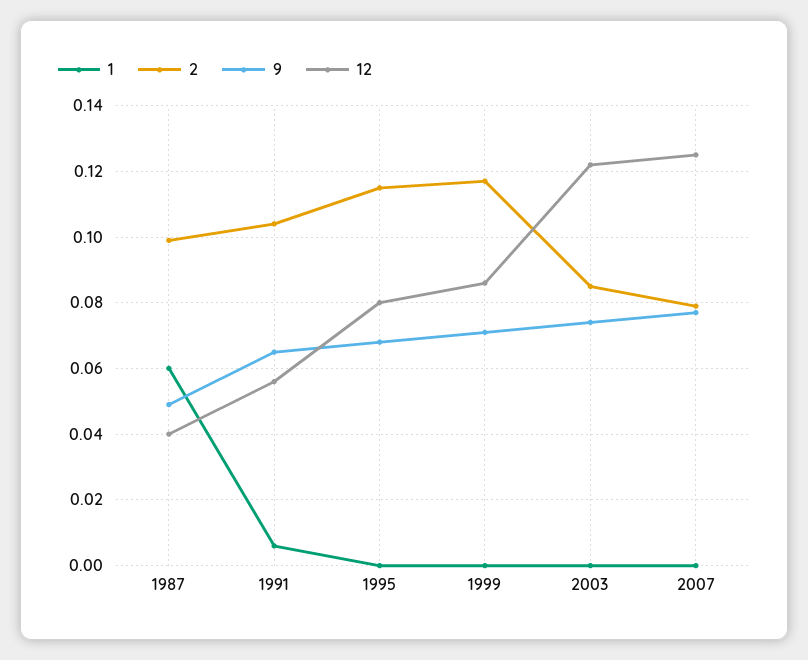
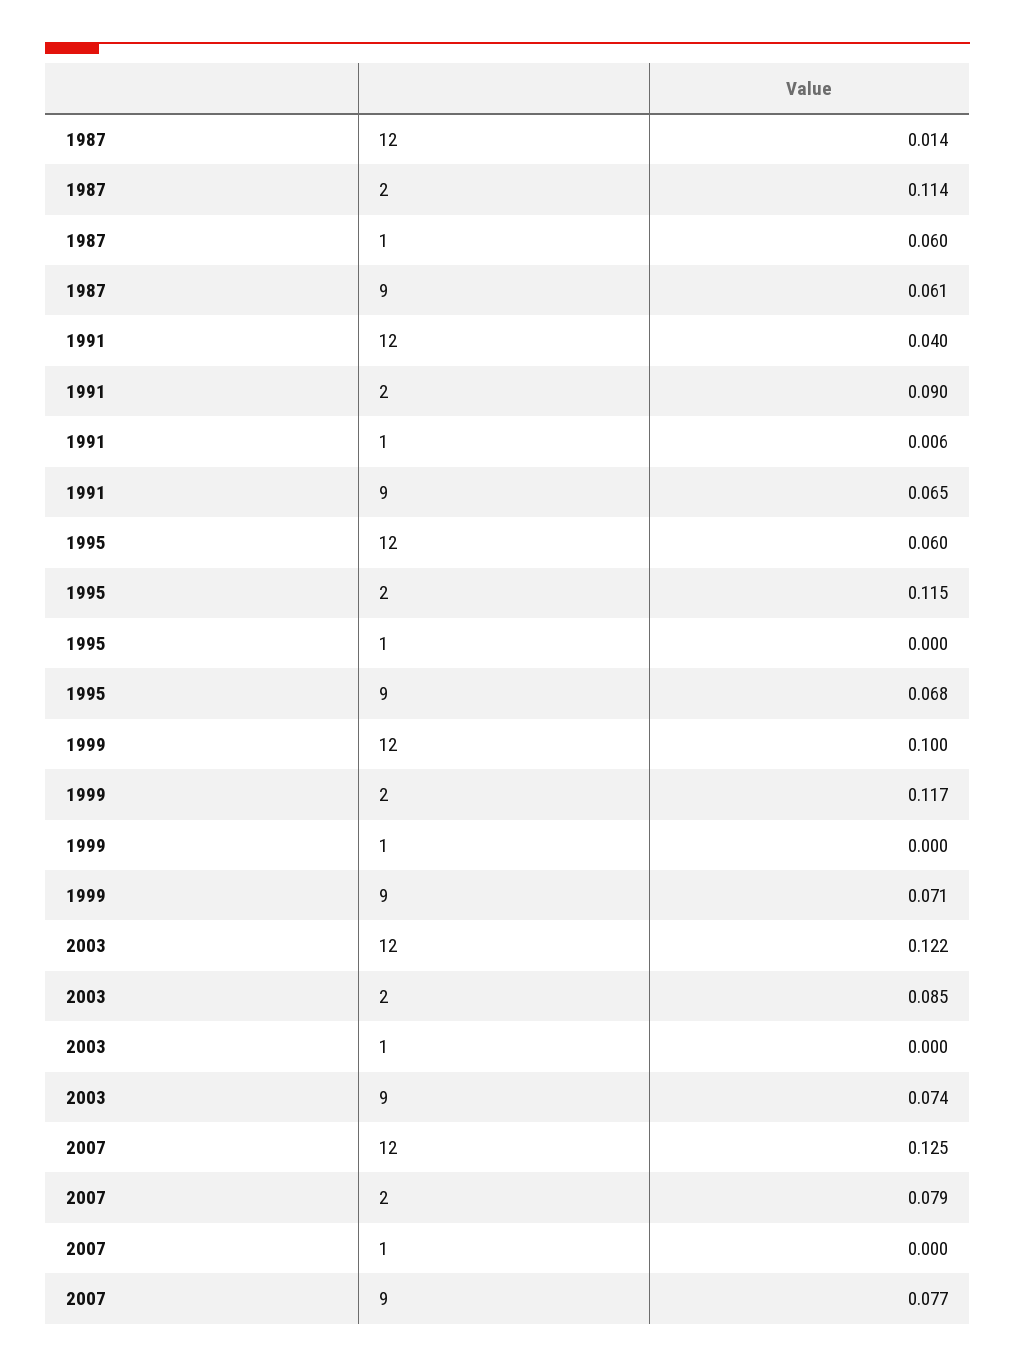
  {
    "1": {
      "1987": 0.06,
      "1991": 0.006,
      "1995": 0,
      "1999": 0,
      "2003": 0,
      "2007": 0
    },
    "2": {
-     "1987": 0.1,
+     "1987": 0.114,
-     "1991": 0.105,
+     "1991": 0.09,
      "1995": 0.115,
      "1999": 0.117,
      "2003": 0.085,
      "2007": 0.079
    },
    "9": {
-     "1987": 0.05,
+     "1987": 0.061,
      "1991": 0.065,
      "1995": 0.068,
      "1999": 0.071,
      "2003": 0.074,
      "2007": 0.077
    },
    "12": {
-     "1987": 0.04,
+     "1987": 0.014,
-     "1991": 0.055,
+     "1991": 0.04,
-     "1995": 0.08,
+     "1995": 0.06,
-     "1999": 0.085,
+     "1999": 0.1,
      "2003": 0.122,
      "2007": 0.125
    }
  }

